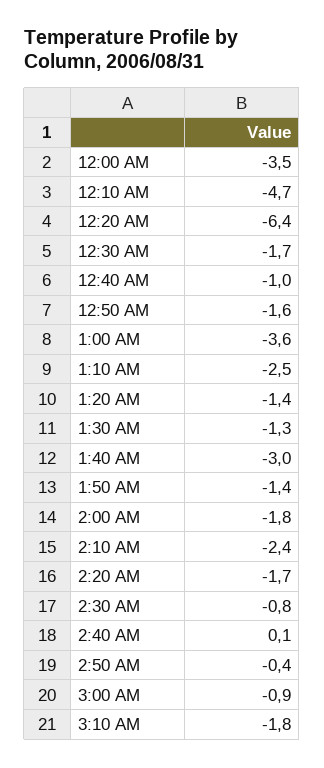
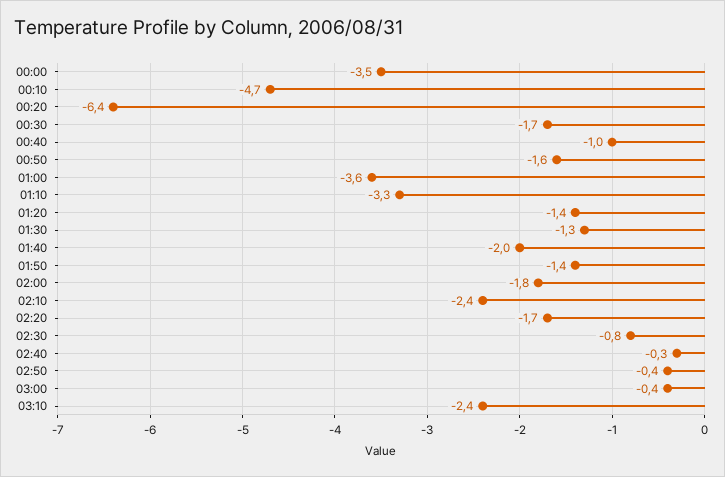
  {
    "12:00 AM": -3.5,
    "12:10 AM": -4.7,
    "12:20 AM": -6.4,
    "12:30 AM": -1.7,
    "12:40 AM": -1,
    "12:50 AM": -1.6,
    "1:00 AM": -3.6,
-   "1:10 AM": -2.5,
+   "1:10 AM": -3.3,
    "1:20 AM": -1.4,
    "1:30 AM": -1.3,
-   "1:40 AM": -3,
+   "1:40 AM": -2,
    "1:50 AM": -1.4,
    "2:00 AM": -1.8,
    "2:10 AM": -2.4,
    "2:20 AM": -1.7,
    "2:30 AM": -0.8,
-   "2:40 AM": 0.1,
+   "2:40 AM": -0.3,
    "2:50 AM": -0.4,
-   "3:00 AM": -0.9,
+   "3:00 AM": -0.4,
-   "3:10 AM": -1.8
+   "3:10 AM": -2.4
  }

